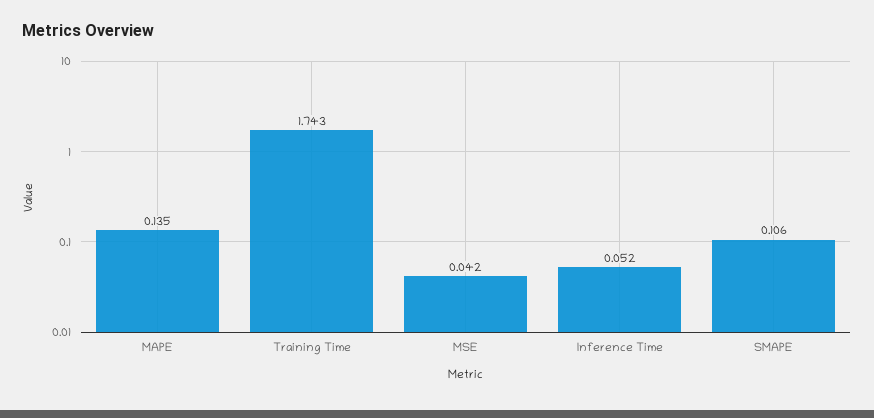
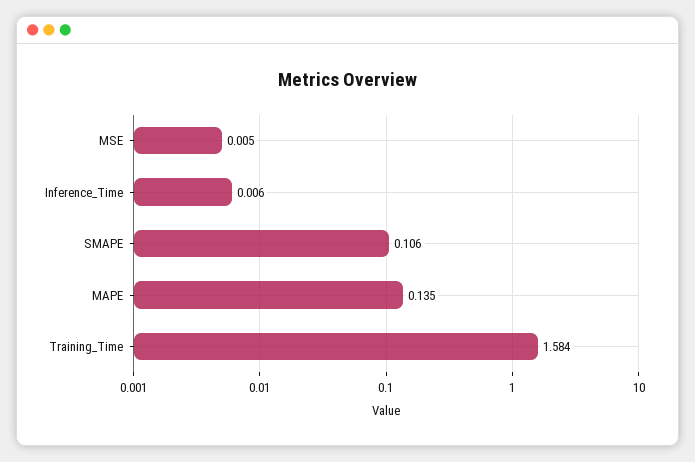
  {
    "MAPE": 0.135,
-   "Training Time": 1.743,
+   "Training Time": 1.584,
-   "MSE": 0.042,
+   "MSE": 0.005,
-   "Inference Time": 0.052,
+   "Inference Time": 0.006,
    "SMAPE": 0.106
  }

